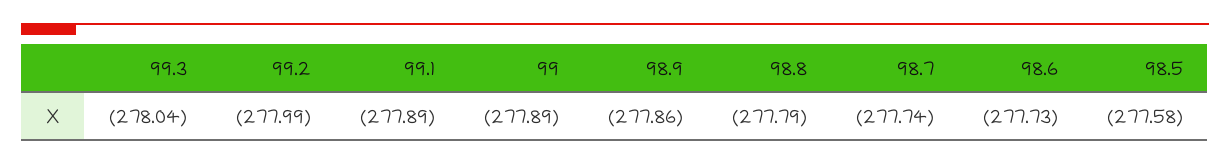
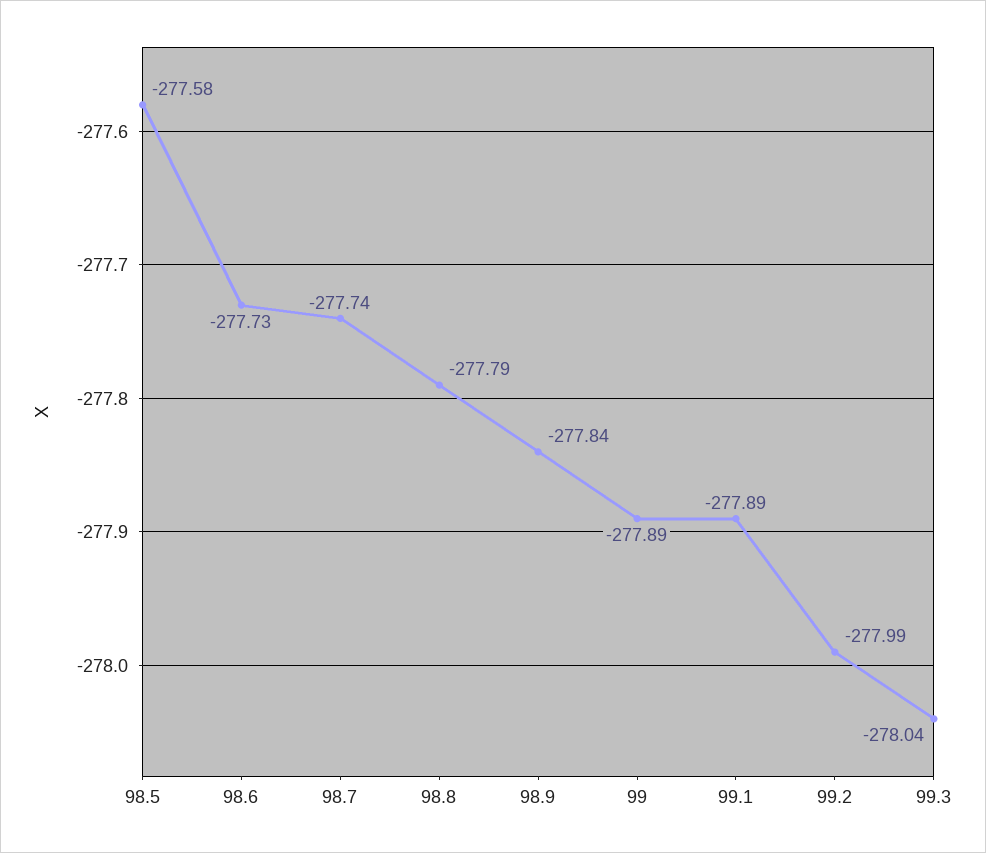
  {
    "99.3": -278.04,
    "99.2": -277.99,
    "99.1": -277.89,
    "99": -277.89,
-   "98.9": -277.86,
+   "98.9": -277.84,
    "98.8": -277.79,
    "98.7": -277.74,
    "98.6": -277.73,
    "98.5": -277.58
  }

